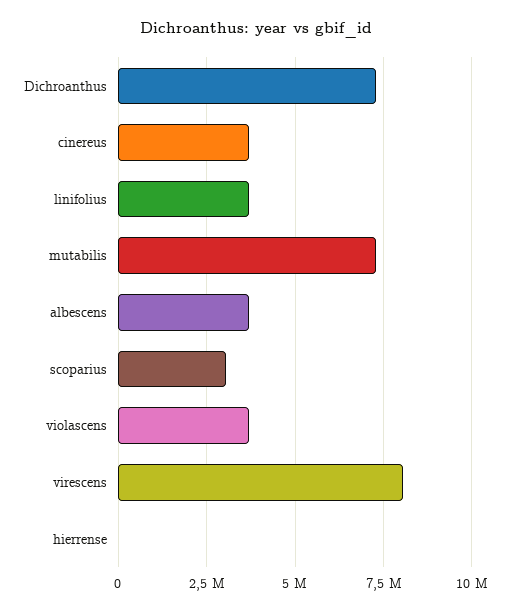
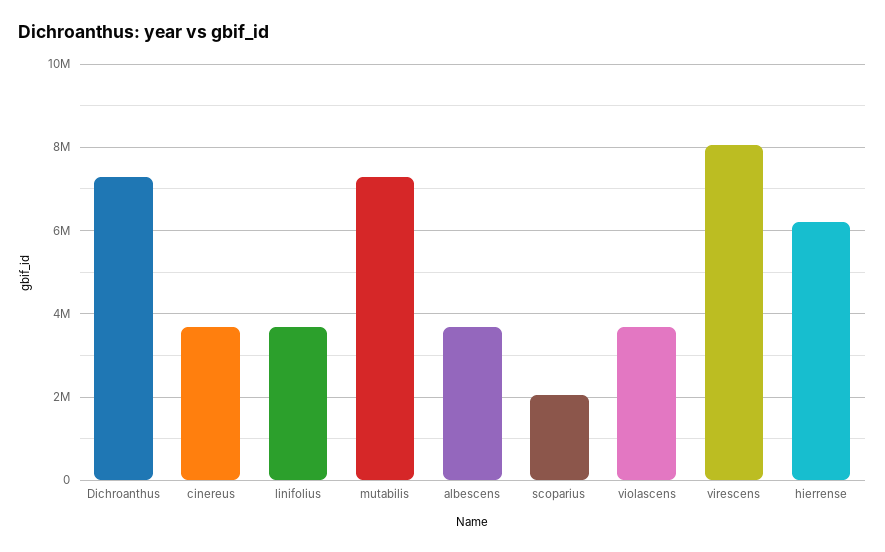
  {
    "Dichroanthus": 7200000,
    "cinereus": 3600000,
    "linifolius": 3600000,
    "mutabilis": 7200000,
    "albescens": 3600000,
-   "scoparius": 3000000,
+   "scoparius": 2000000,
    "violascens": 3600000,
    "virescens": 8000000,
-   "hierrense": 0
+   "hierrense": 6200000
  }

